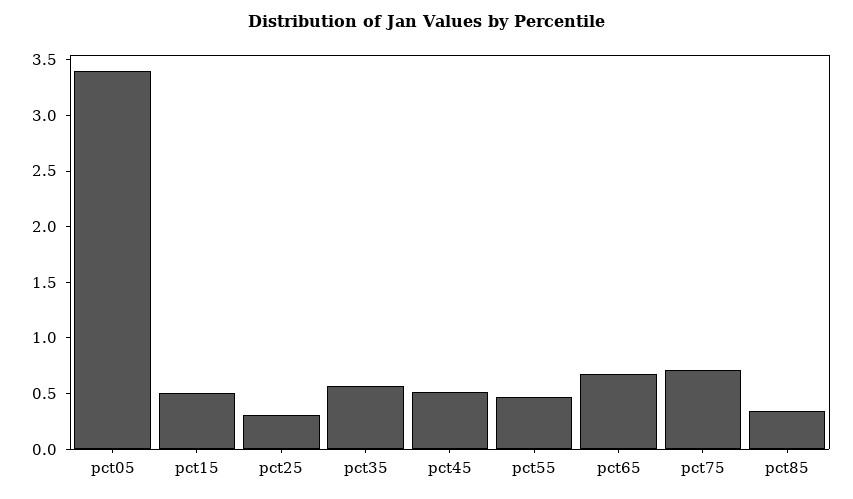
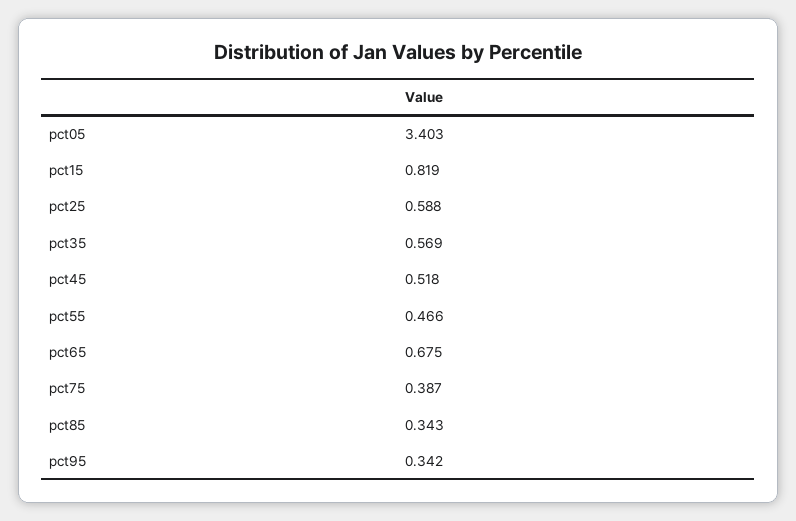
  {
    "pct05": 3.403,
-   "pct15": 0.5,
+   "pct15": 0.819,
-   "pct25": 0.3,
+   "pct25": 0.588,
    "pct35": 0.569,
    "pct45": 0.518,
    "pct55": 0.466,
    "pct65": 0.675,
-   "pct75": 0.7,
+   "pct75": 0.387,
-   "pct85": 0.343
+   "pct85": 0.343,
+   "pct95": 0.342
  }

